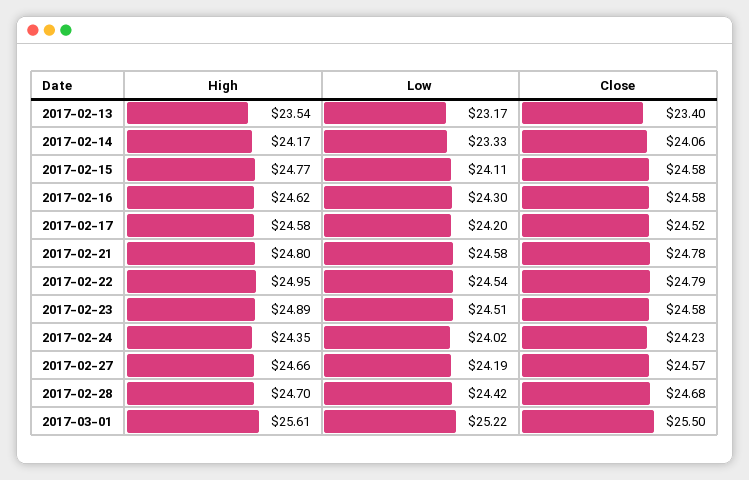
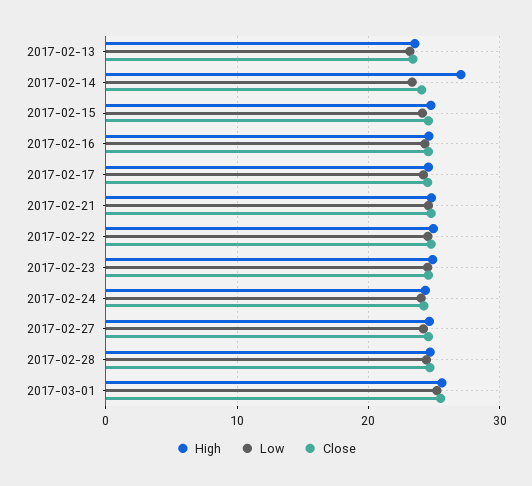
  {
    "High": {
      "2017-02-13": 23.54,
-     "2017-02-14": 24.17,
+     "2017-02-14": 27,
      "2017-02-15": 24.77,
      "2017-02-16": 24.62,
      "2017-02-17": 24.58,
      "2017-02-21": 24.8,
      "2017-02-22": 24.95,
      "2017-02-23": 24.89,
      "2017-02-24": 24.35,
      "2017-02-27": 24.66,
      "2017-02-28": 24.7,
      "2017-03-01": 25.61
    },
    "Low": {
      "2017-02-13": 23.17,
      "2017-02-14": 23.33,
      "2017-02-15": 24.11,
      "2017-02-16": 24.3,
      "2017-02-17": 24.2,
      "2017-02-21": 24.58,
      "2017-02-22": 24.54,
      "2017-02-23": 24.51,
      "2017-02-24": 24.02,
      "2017-02-27": 24.19,
      "2017-02-28": 24.42,
      "2017-03-01": 25.22
    },
    "Close": {
      "2017-02-13": 23.4,
      "2017-02-14": 24.06,
      "2017-02-15": 24.58,
      "2017-02-16": 24.58,
      "2017-02-17": 24.52,
      "2017-02-21": 24.78,
      "2017-02-22": 24.79,
      "2017-02-23": 24.58,
      "2017-02-24": 24.23,
      "2017-02-27": 24.57,
      "2017-02-28": 24.68,
      "2017-03-01": 25.5
    }
  }

